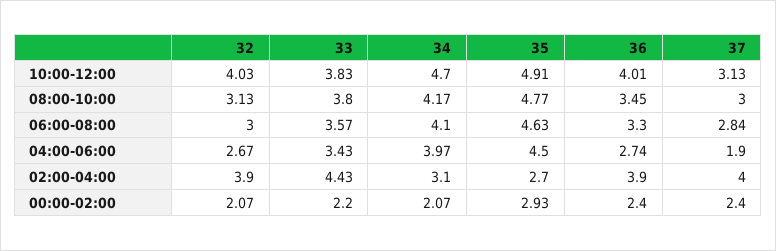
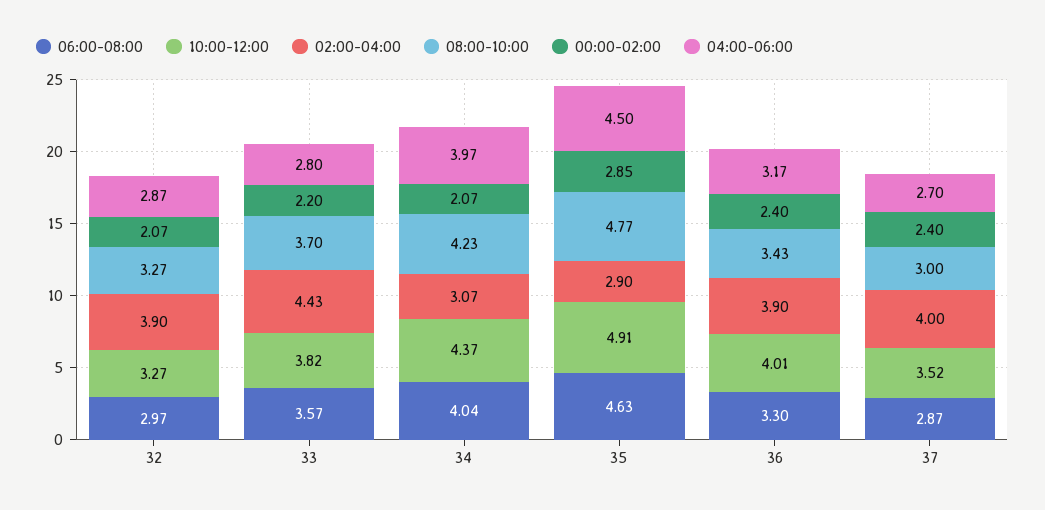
  {
    "10:00-12:00": {
-     "32": 4.03,
+     "32": 3.27,
-     "33": 3.83,
+     "33": 3.82,
-     "34": 4.7,
+     "34": 4.37,
      "35": 4.91,
      "36": 4.01,
-     "37": 3.13
+     "37": 3.52
    },
    "08:00-10:00": {
-     "32": 3.13,
+     "32": 3.27,
-     "33": 3.8,
+     "33": 3.7,
-     "34": 4.17,
+     "34": 4.23,
      "35": 4.77,
-     "36": 3.45,
+     "36": 3.43,
      "37": 3
    },
    "06:00-08:00": {
-     "32": 3,
+     "32": 2.97,
      "33": 3.57,
-     "34": 4.1,
+     "34": 4.04,
      "35": 4.63,
      "36": 3.3,
-     "37": 2.84
+     "37": 2.87
    },
    "04:00-06:00": {
-     "32": 2.67,
+     "32": 2.87,
-     "33": 3.43,
+     "33": 2.8,
      "34": 3.97,
      "35": 4.5,
-     "36": 2.74,
+     "36": 3.17,
-     "37": 1.9
+     "37": 2.7
    },
    "02:00-04:00": {
      "32": 3.9,
      "33": 4.43,
-     "34": 3.1,
+     "34": 3.07,
-     "35": 2.7,
+     "35": 2.9,
      "36": 3.9,
      "37": 4
    },
    "00:00-02:00": {
      "32": 2.07,
      "33": 2.2,
      "34": 2.07,
-     "35": 2.93,
+     "35": 2.85,
      "36": 2.4,
      "37": 2.4
    }
  }

